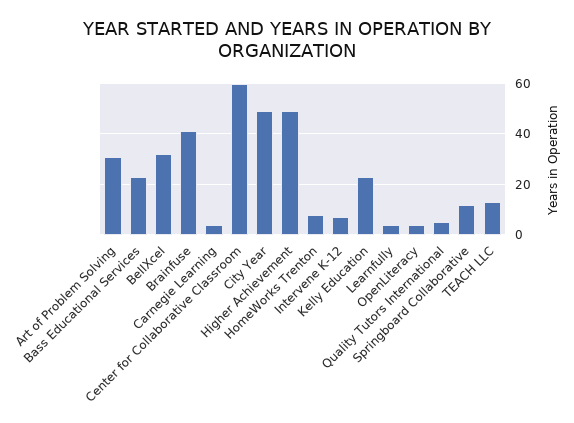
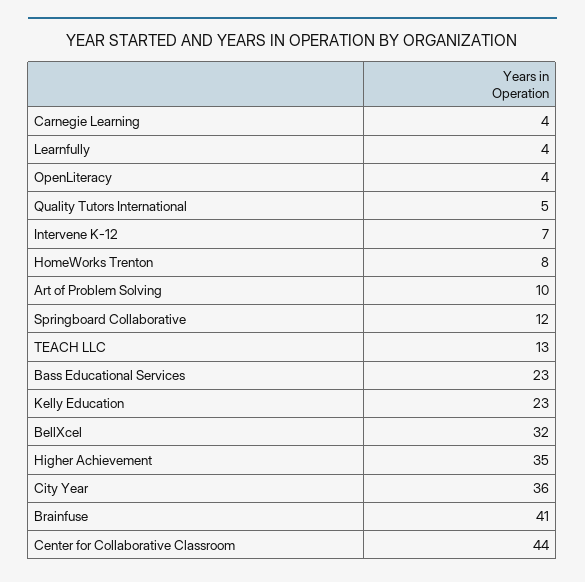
  {
-   "Art of Problem Solving": 30,
+   "Art of Problem Solving": 10,
    "Bass Educational Services": 23,
    "BellXcel": 32,
    "Brainfuse": 41,
    "Carnegie Learning": 4,
-   "Center for Collaborative Classroom": 60,
+   "Center for Collaborative Classroom": 44,
-   "City Year": 50,
+   "City Year": 36,
-   "Higher Achievement": 50,
+   "Higher Achievement": 35,
    "HomeWorks Trenton": 8,
    "Intervene K-12": 7,
    "Kelly Education": 23,
    "Learnfully": 4,
    "OpenLiteracy": 4,
    "Quality Tutors International": 5,
    "Springboard Collaborative": 12,
    "TEACH LLC": 13
  }

